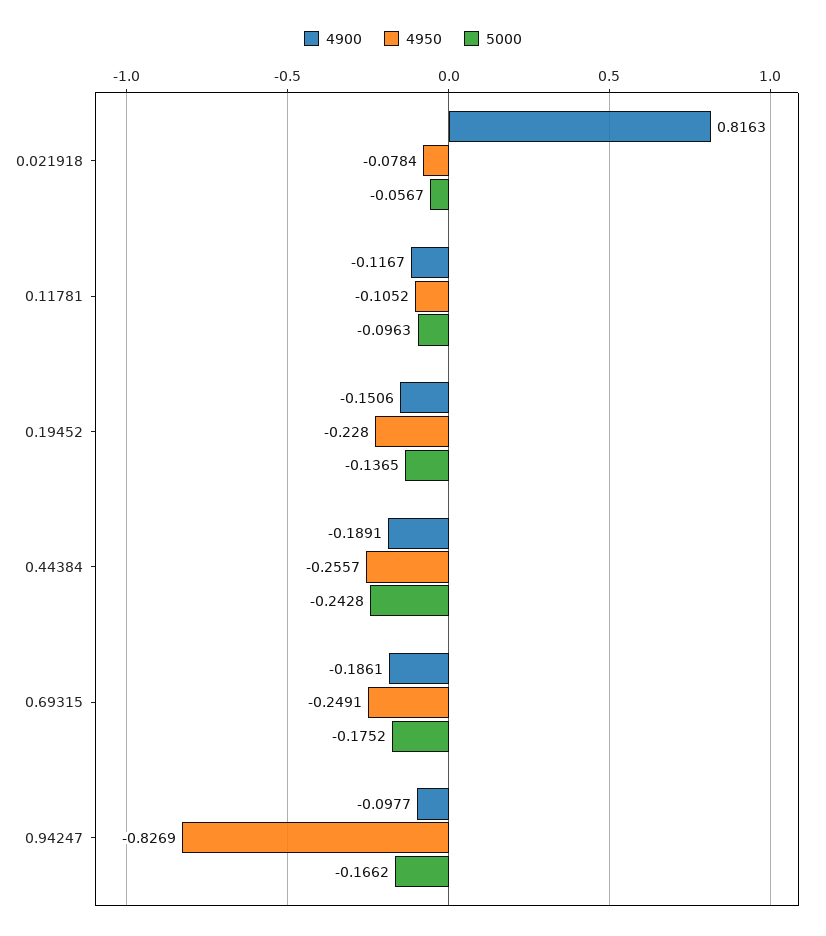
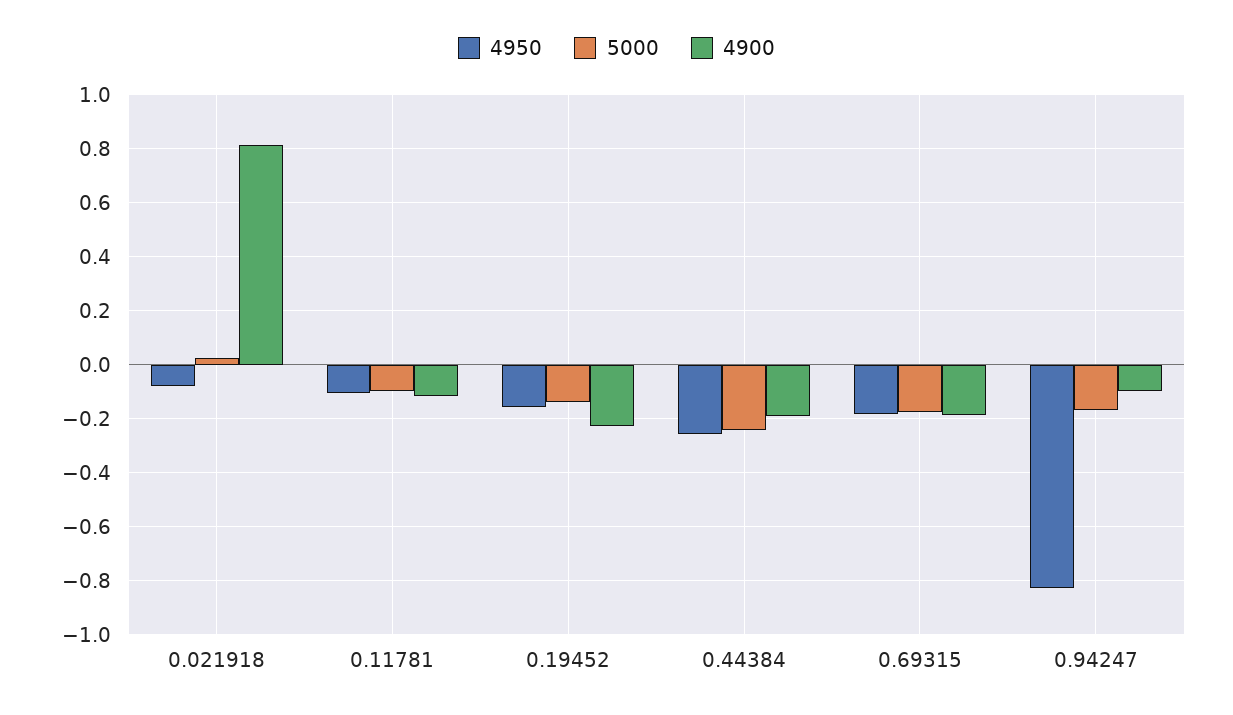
  {
    "4900": {
      "0.021918": 0.8163,
      "0.11781": -0.1167,
-     "0.19452": -0.1506,
+     "0.19452": -0.225,
      "0.44384": -0.1891,
      "0.69315": -0.1861,
      "0.94247": -0.0977
    },
    "4950": {
      "0.021918": -0.0784,
      "0.11781": -0.1052,
-     "0.19452": -0.228,
+     "0.19452": -0.15,
      "0.44384": -0.2557,
-     "0.69315": -0.2491,
+     "0.69315": -0.175,
      "0.94247": -0.8269
    },
    "5000": {
-     "0.021918": -0.0567,
+     "0.021918": 0.025,
      "0.11781": -0.0963,
      "0.19452": -0.1365,
      "0.44384": -0.2428,
      "0.69315": -0.1752,
      "0.94247": -0.1662
    }
  }

